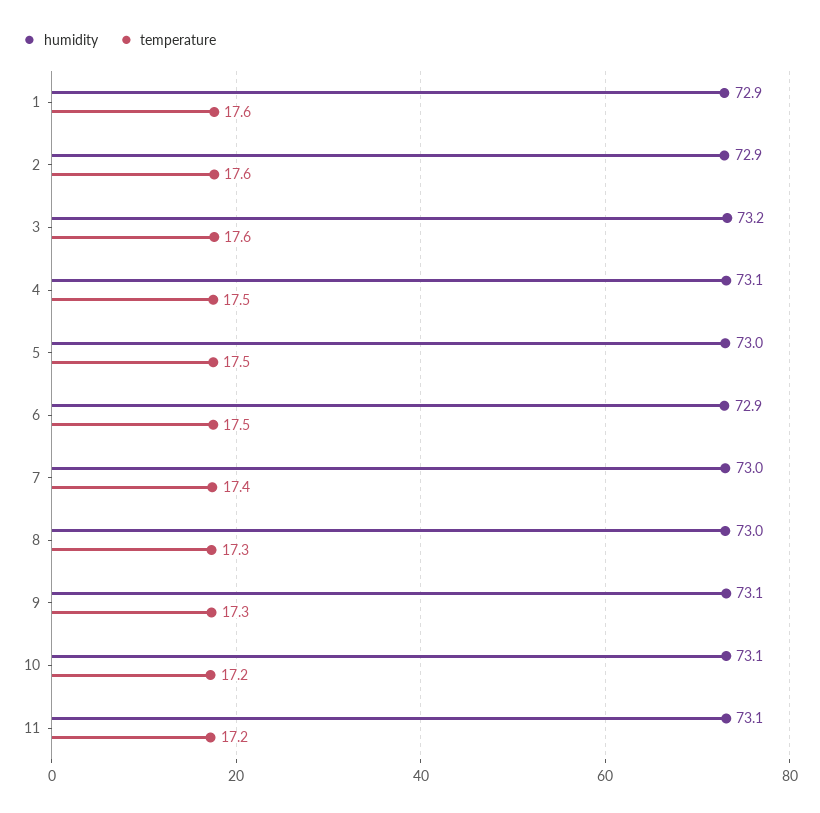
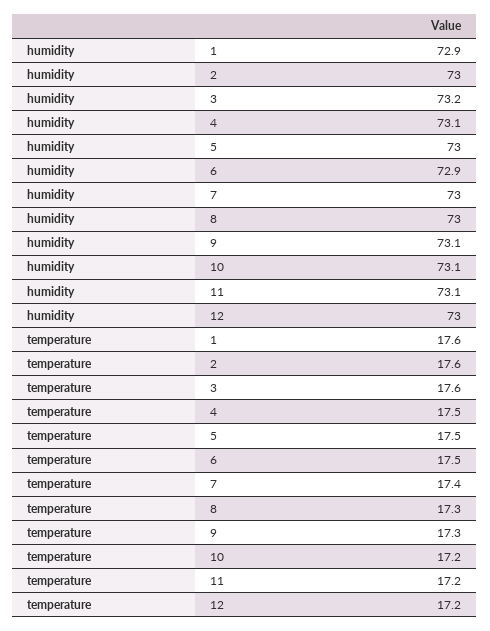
  {
    "humidity": {
      "1": 72.9,
-     "2": 72.9,
+     "2": 73,
      "3": 73.2,
      "4": 73.1,
      "5": 73,
      "6": 72.9,
      "7": 73,
      "8": 73,
      "9": 73.1,
      "10": 73.1,
-     "11": 73.1
+     "11": 73.1,
+     "12": 73
    },
    "temperature": {
      "1": 17.6,
      "2": 17.6,
      "3": 17.6,
      "4": 17.5,
      "5": 17.5,
      "6": 17.5,
      "7": 17.4,
      "8": 17.3,
      "9": 17.3,
      "10": 17.2,
-     "11": 17.2
+     "11": 17.2,
+     "12": 17.2
    }
  }

